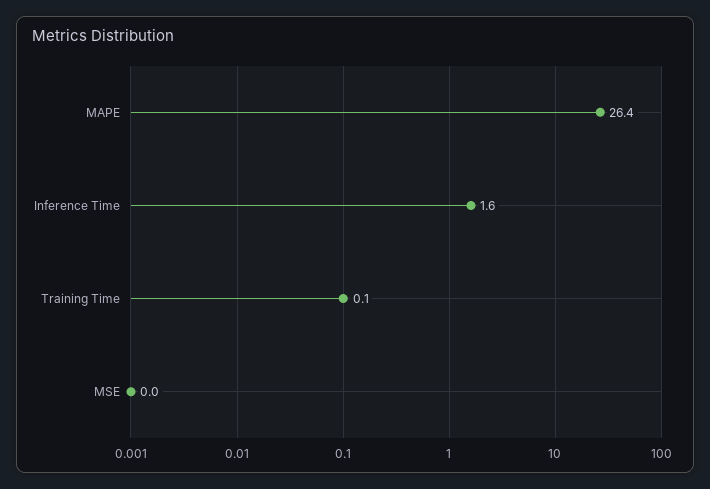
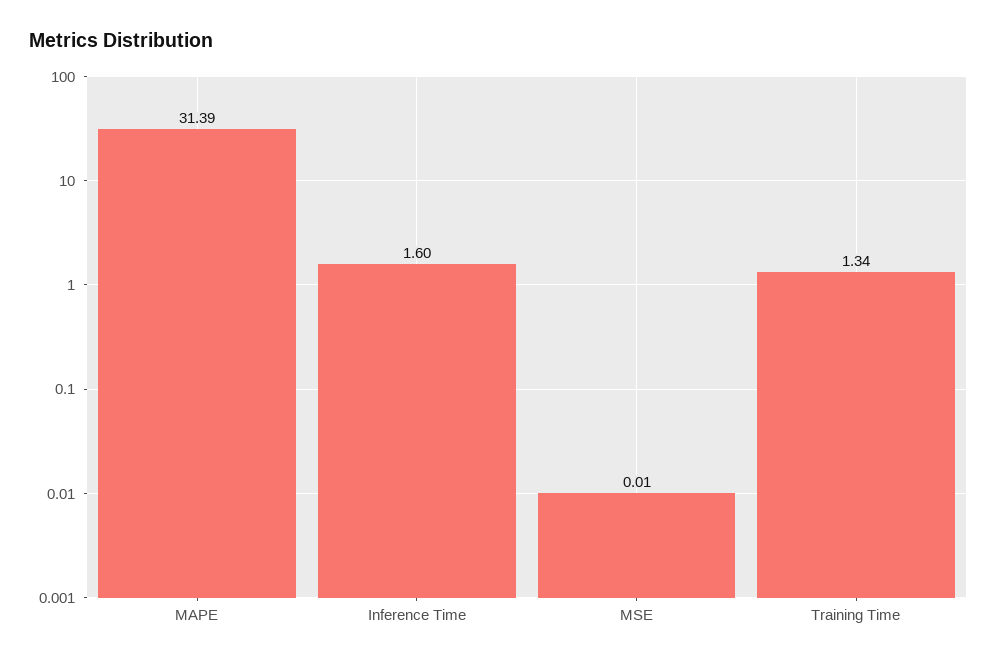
  {
-   "MAPE": 26.4,
+   "MAPE": 31.39,
    "Inference Time": 1.6,
-   "Training Time": 0.1,
+   "Training Time": 1.34,
    "MSE": 0.01
  }

